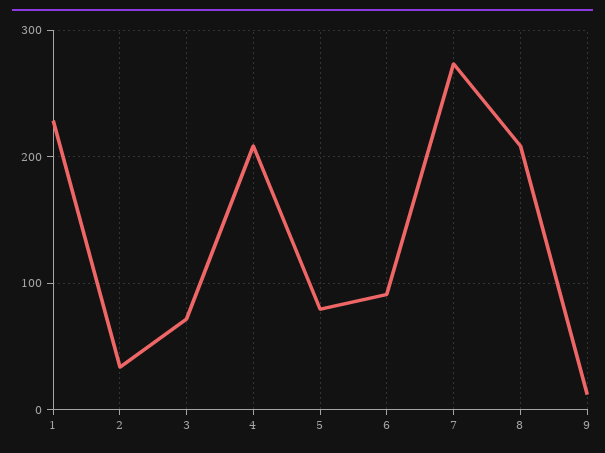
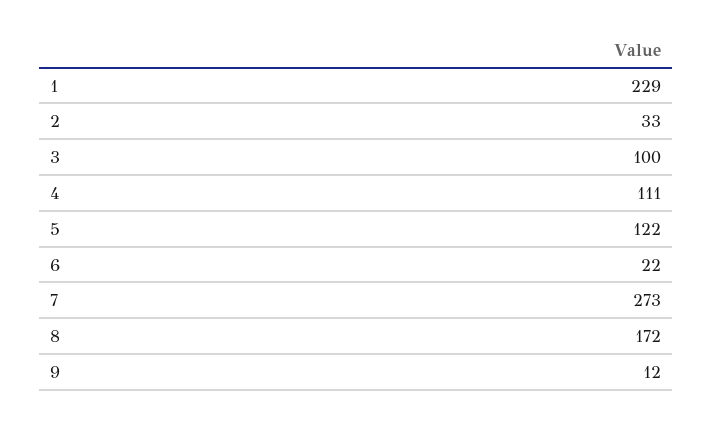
  {
    "1": 229,
    "2": 33,
-   "3": 70,
+   "3": 100,
-   "4": 210,
+   "4": 111,
-   "5": 80,
+   "5": 122,
-   "6": 90,
+   "6": 22,
    "7": 273,
-   "8": 210,
+   "8": 172,
    "9": 12
  }

